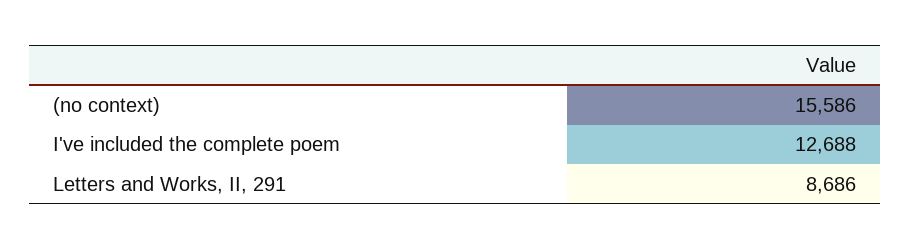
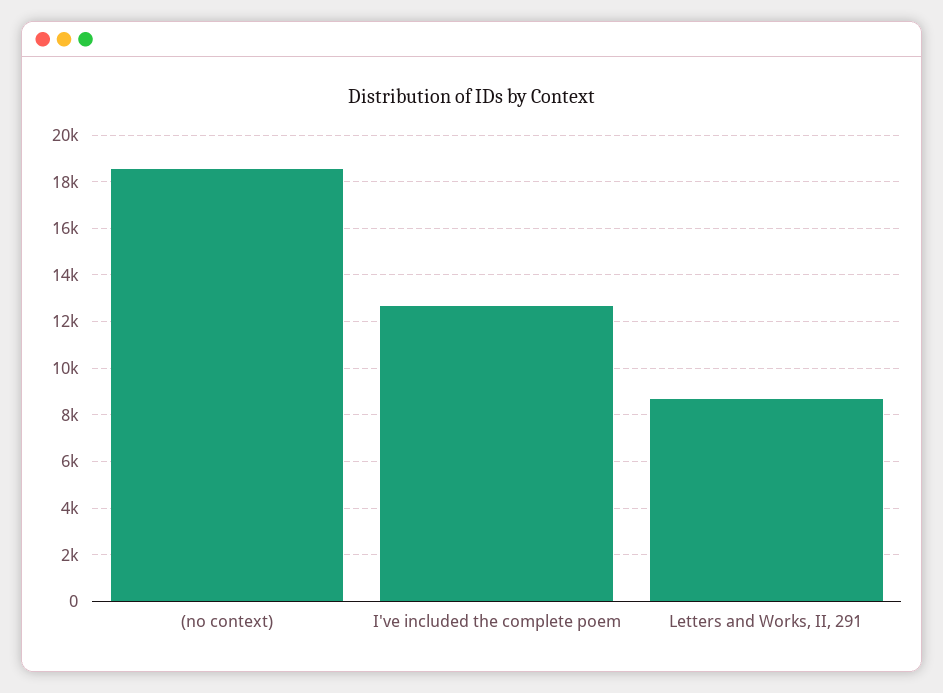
  {
-   "(no context)": 15586,
+   "(no context)": 18500,
    "I've included the complete poem": 12688,
    "Letters and Works, II, 291": 8686
  }

